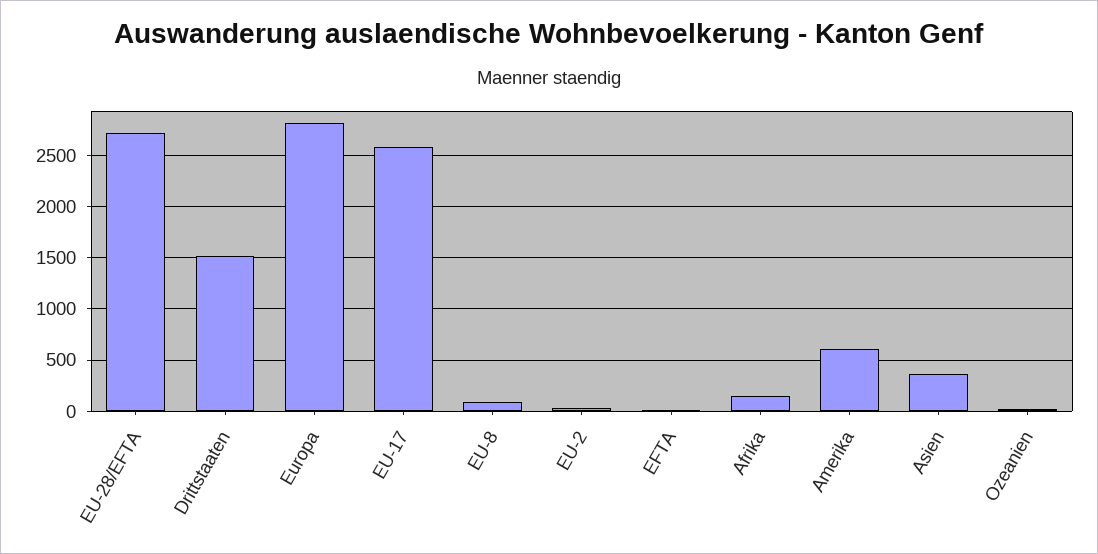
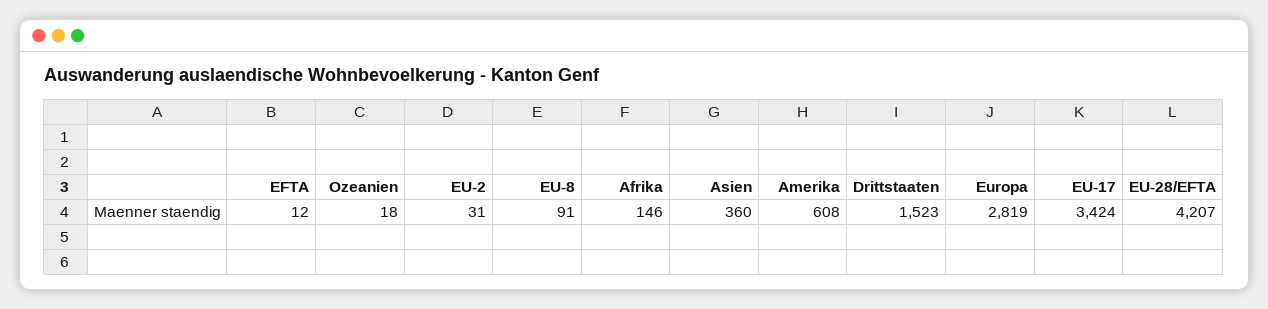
  {
-   "EU-28/EFTA": 2700,
+   "EU-28/EFTA": 4207,
    "Drittstaaten": 1523,
    "Europa": 2819,
-   "EU-17": 2600,
+   "EU-17": 3424,
    "EU-8": 91,
    "EU-2": 31,
    "EFTA": 12,
    "Afrika": 146,
    "Amerika": 608,
    "Asien": 360,
    "Ozeanien": 18
  }

